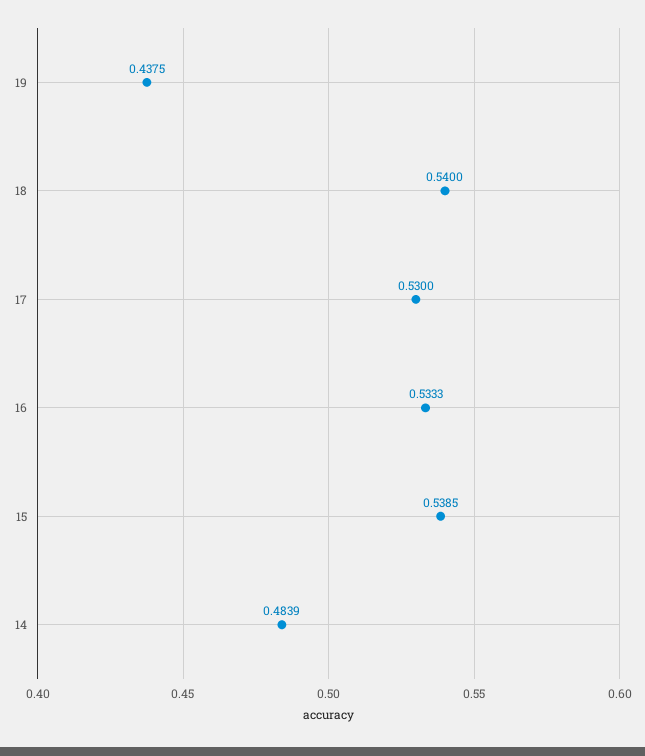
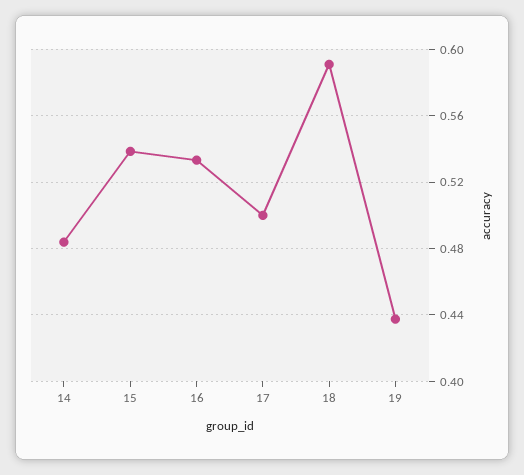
  {
    "19": 0.4375,
-   "18": 0.54,
+   "18": 0.59,
-   "17": 0.53,
+   "17": 0.5,
    "16": 0.5333,
    "15": 0.5385,
    "14": 0.4839
  }

